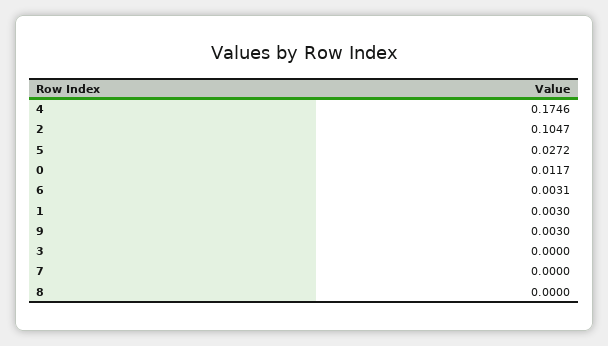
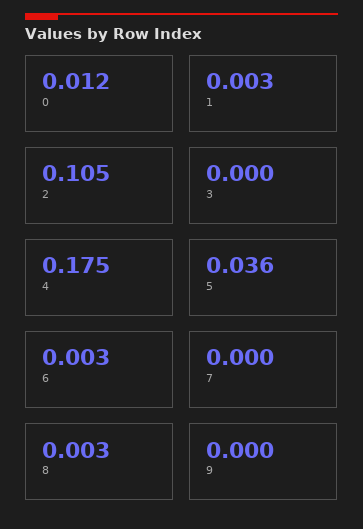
  {
    "4": 0.1746,
    "2": 0.1047,
-   "5": 0.0272,
+   "5": 0.036,
    "0": 0.0117,
    "6": 0.0031,
    "1": 0.003,
-   "9": 0.003,
+   "9": 0,
    "3": 0,
    "7": 0,
-   "8": 0
+   "8": 0.003
  }

